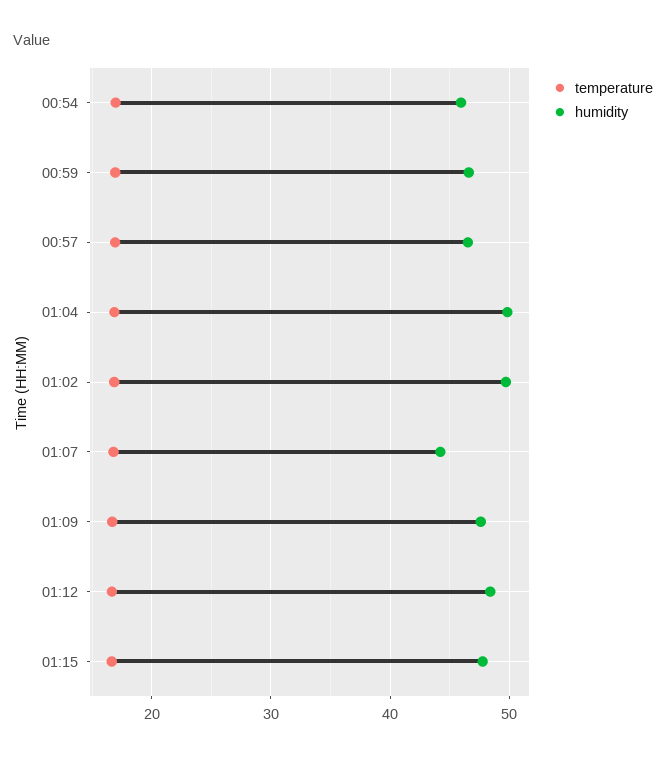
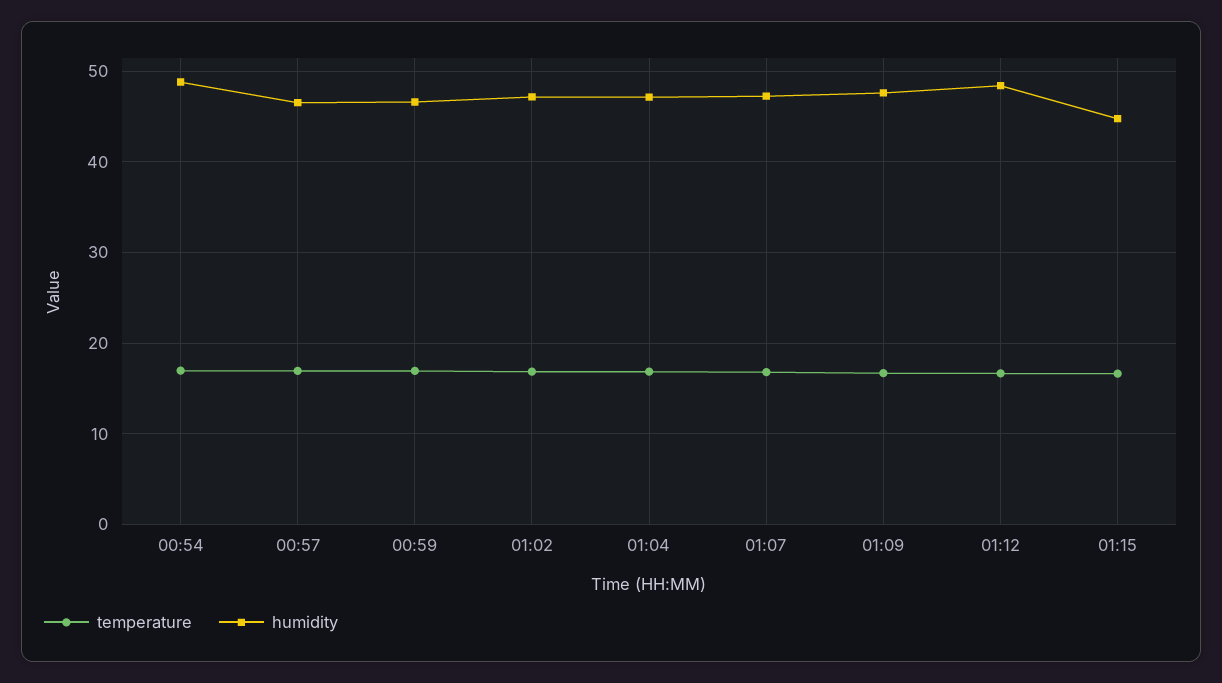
  {
    "temperature": {
      "00:54": 17,
      "00:59": 17,
      "00:57": 17,
      "01:04": 17,
      "01:02": 17,
      "01:07": 17,
      "01:09": 17,
      "01:12": 17,
      "01:15": 17
    },
    "humidity": {
-     "00:54": 46,
+     "00:54": 49,
      "00:59": 47,
      "00:57": 47,
-     "01:04": 50,
+     "01:04": 47,
-     "01:02": 50,
+     "01:02": 47,
-     "01:07": 44,
+     "01:07": 47,
      "01:09": 48,
      "01:12": 48,
-     "01:15": 48
+     "01:15": 45
    }
  }

